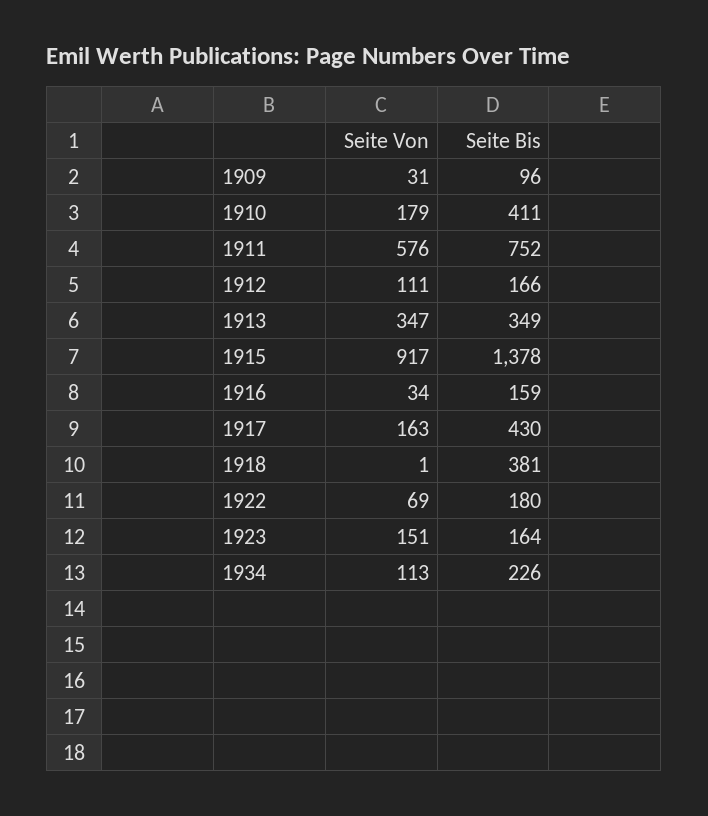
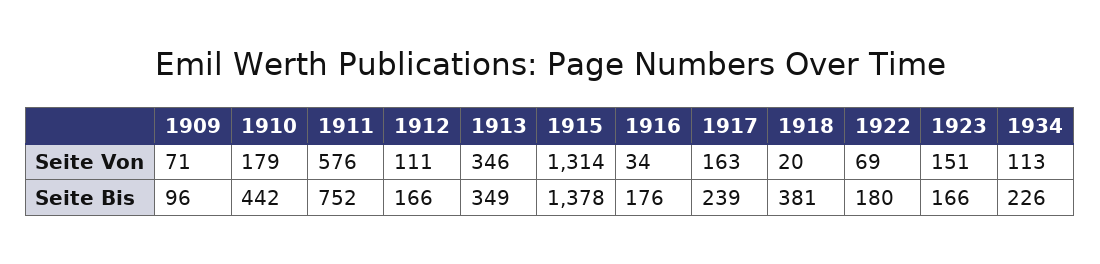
  {
    "Seite Von": {
-     "1909": 31,
+     "1909": 71,
      "1910": 179,
      "1911": 576,
      "1912": 111,
-     "1913": 347,
+     "1913": 346,
-     "1915": 917,
+     "1915": 1314,
      "1916": 34,
      "1917": 163,
-     "1918": 1,
+     "1918": 20,
      "1922": 69,
      "1923": 151,
      "1934": 113
    },
    "Seite Bis": {
      "1909": 96,
-     "1910": 411,
+     "1910": 442,
      "1911": 752,
      "1912": 166,
      "1913": 349,
      "1915": 1378,
-     "1916": 159,
+     "1916": 176,
-     "1917": 430,
+     "1917": 239,
      "1918": 381,
      "1922": 180,
-     "1923": 164,
+     "1923": 166,
      "1934": 226
    }
  }

